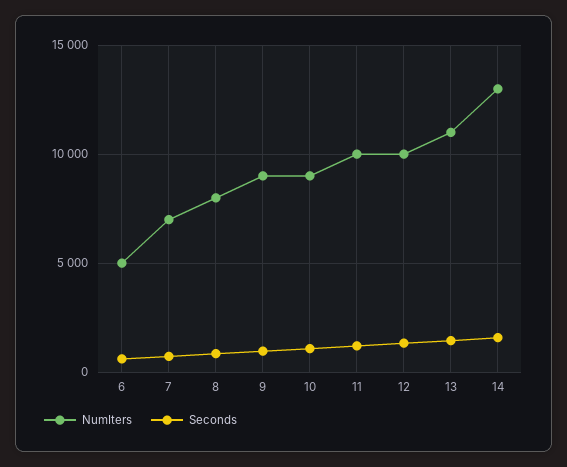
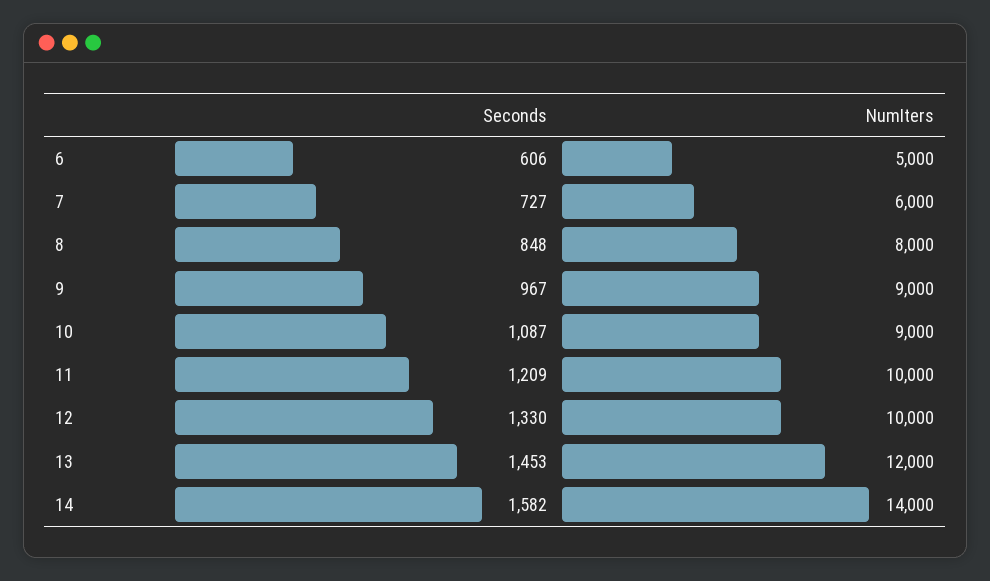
  {
    "NumIters": {
      "6": 5000,
-     "7": 7000,
+     "7": 6000,
      "8": 8000,
      "9": 9000,
      "10": 9000,
      "11": 10000,
      "12": 10000,
-     "13": 11000,
+     "13": 12000,
-     "14": 13000
+     "14": 14000
    },
    "Seconds": {
      "6": 606,
      "7": 727,
      "8": 848,
      "9": 967,
      "10": 1087,
      "11": 1209,
      "12": 1330,
      "13": 1453,
      "14": 1582
    }
  }

